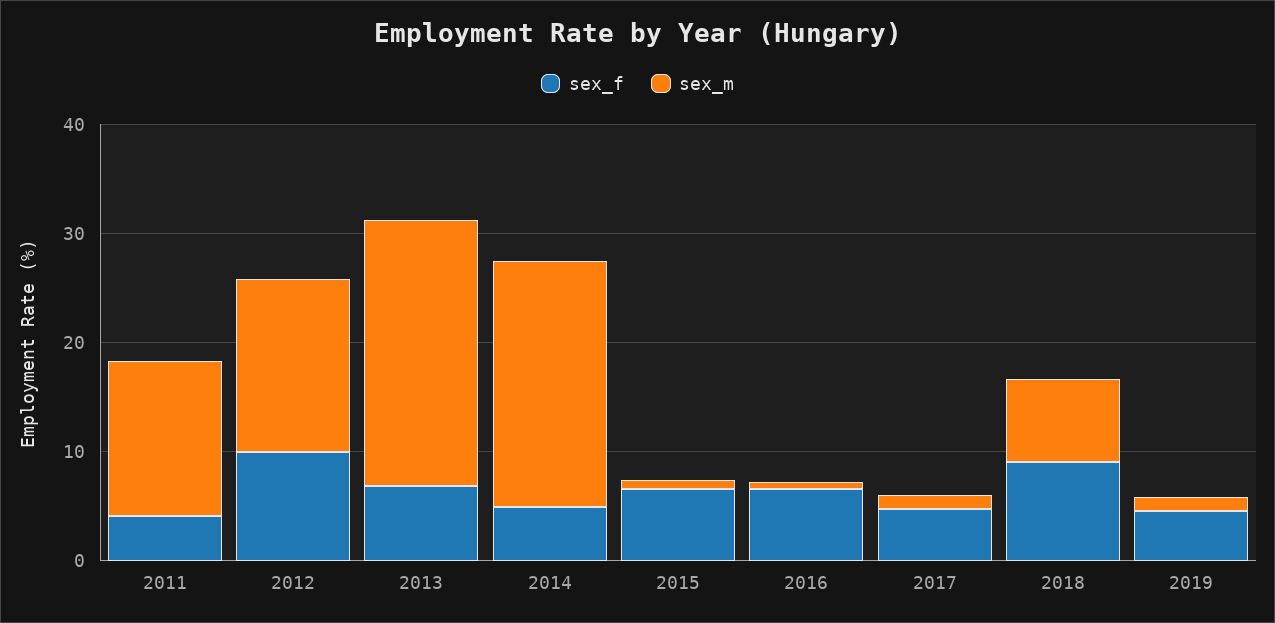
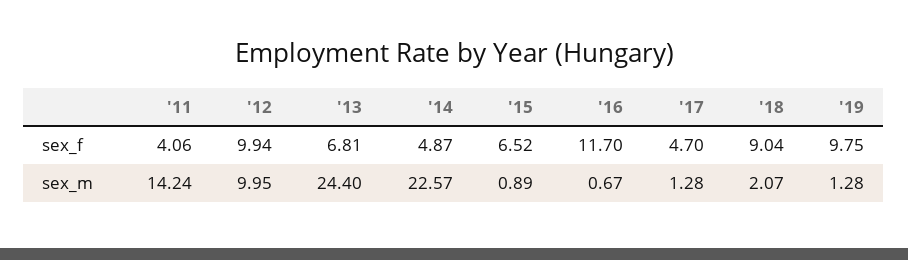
  {
    "sex_f": {
      "2011": 4.06,
      "2012": 9.94,
      "2013": 6.81,
      "2014": 4.87,
      "2015": 6.52,
-     "2016": 6,
+     "2016": 11.7,
      "2017": 4.7,
      "2018": 9.04,
-     "2019": 4
+     "2019": 9.75
    },
    "sex_m": {
      "2011": 14.24,
-     "2012": 16,
+     "2012": 9.95,
      "2013": 24.4,
      "2014": 22.57,
      "2015": 0.89,
      "2016": 0.67,
      "2017": 1.28,
-     "2018": 8,
+     "2018": 2.07,
      "2019": 1.28
    }
  }

